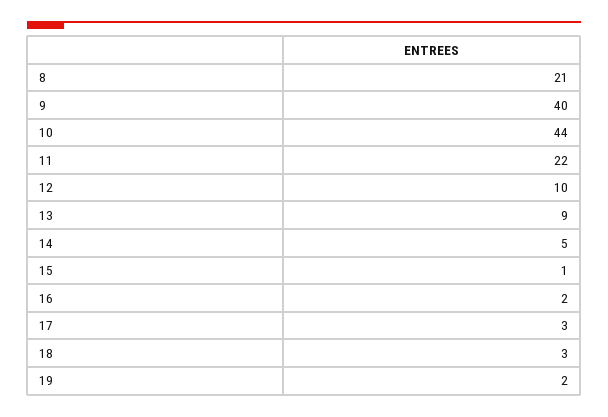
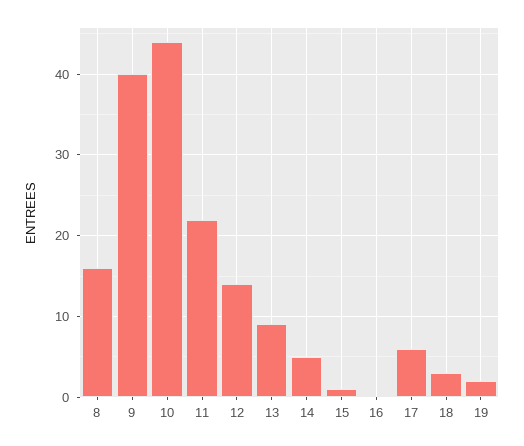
  {
-   "8": 21,
+   "8": 16,
    "9": 40,
    "10": 44,
    "11": 22,
-   "12": 10,
+   "12": 14,
    "13": 9,
    "14": 5,
    "15": 1,
-   "16": 2,
+   "16": 0,
-   "17": 3,
+   "17": 6,
    "18": 3,
    "19": 2
  }

